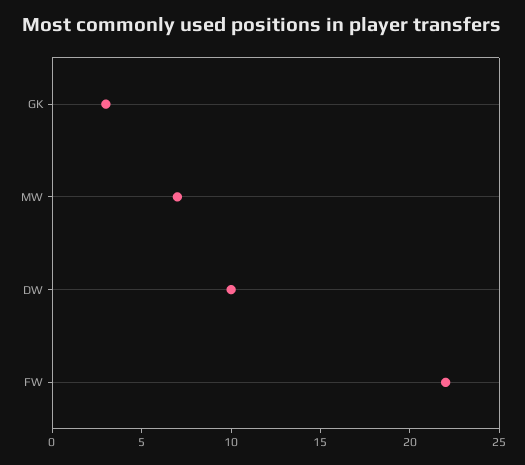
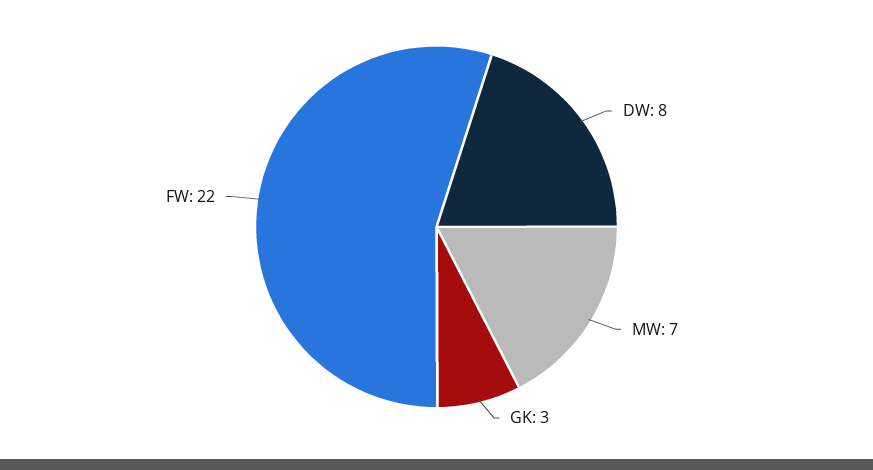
  {
    "GK": 3,
    "MW": 7,
-   "DW": 10,
+   "DW": 8,
    "FW": 22
  }

